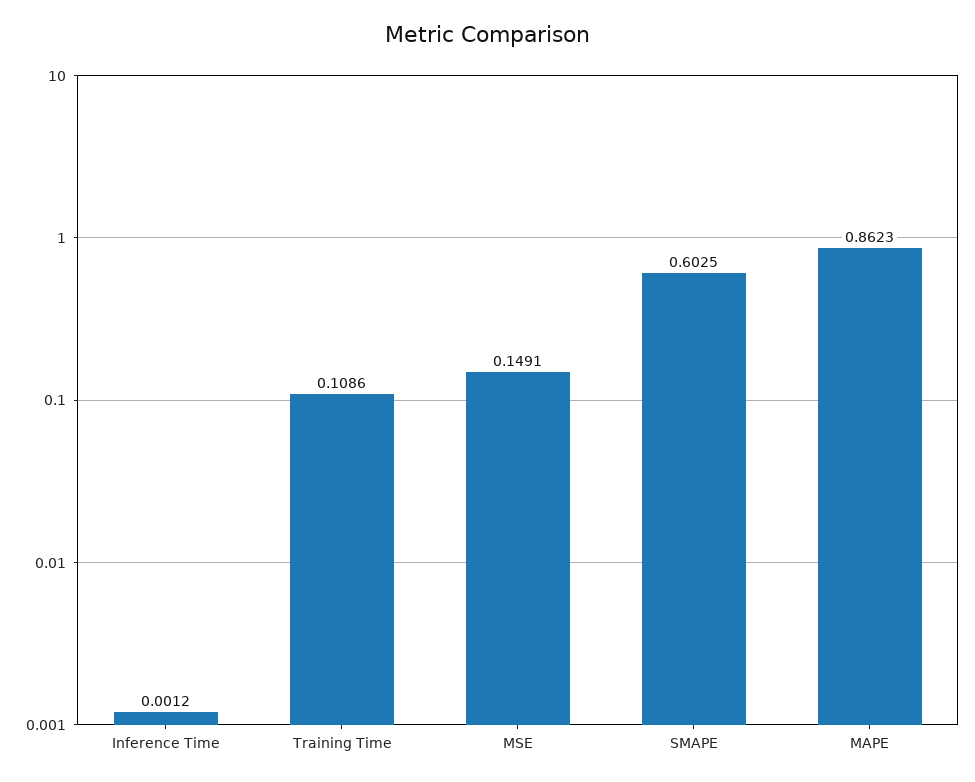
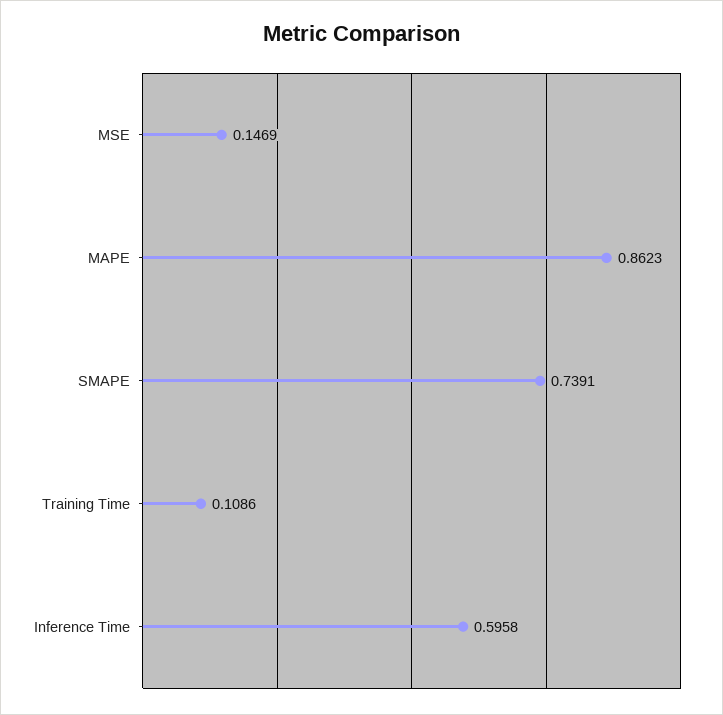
  {
-   "Inference Time": 0.0012,
+   "Inference Time": 0.5958,
    "Training Time": 0.1086,
-   "MSE": 0.1491,
+   "MSE": 0.1469,
-   "SMAPE": 0.6025,
+   "SMAPE": 0.7391,
    "MAPE": 0.8623
  }

